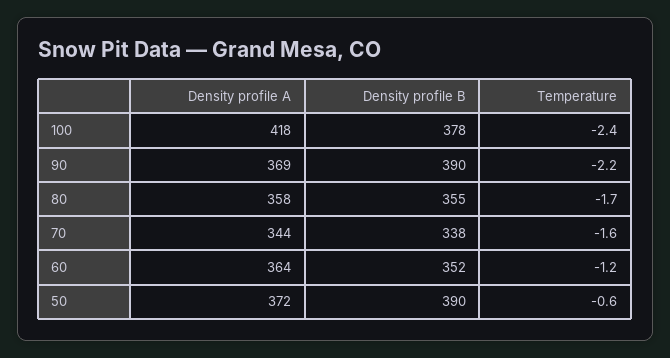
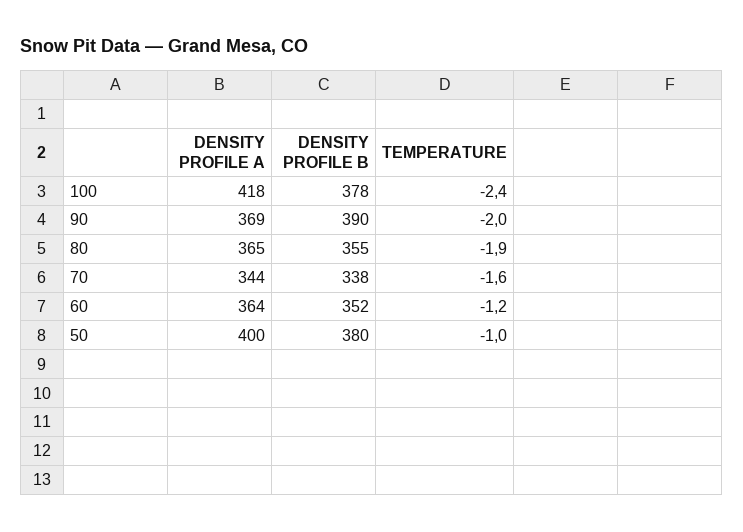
  {
    "Density profile A": {
      "100": 418,
      "90": 369,
-     "80": 358,
+     "80": 365,
      "70": 344,
      "60": 364,
-     "50": 372
+     "50": 400
    },
    "Density profile B": {
      "100": 378,
      "90": 390,
      "80": 355,
      "70": 338,
      "60": 352,
-     "50": 390
+     "50": 380
    },
    "Temperature": {
      "100": -2.4,
-     "90": -2.2,
+     "90": -2,
-     "80": -1.7,
+     "80": -1.9,
      "70": -1.6,
      "60": -1.2,
-     "50": -0.6
+     "50": -1
    }
  }

